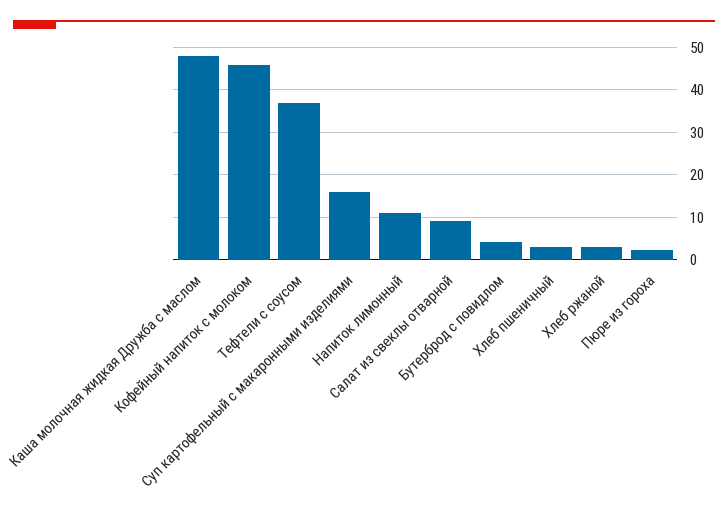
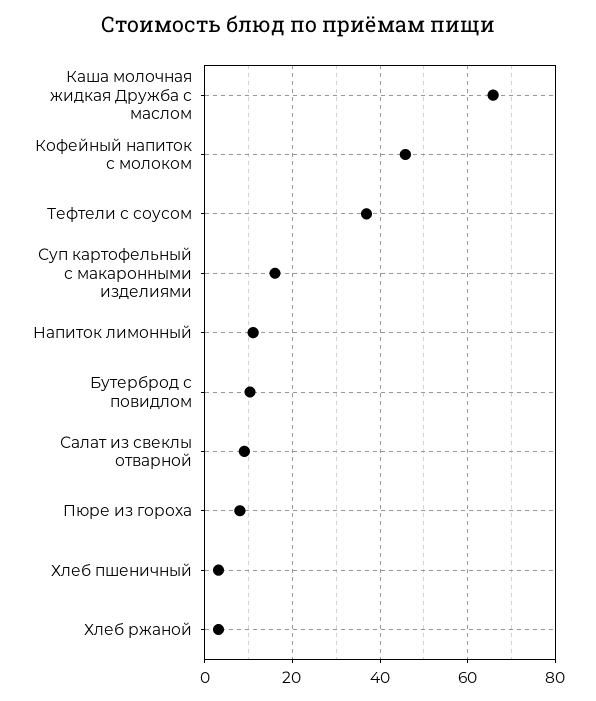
  {
-   "Каша молочная жидкая Дружба с маслом": 48,
+   "Каша молочная жидкая Дружба с маслом": 66,
    "Кофейный напиток с молоком": 46,
    "Тефтели с соусом": 36,
    "Суп картофельный с макаронными изделиями": 16,
    "Напиток лимонный": 12,
    "Салат из свеклы отварной": 10,
-   "Бутерброд с повидлом": 4,
+   "Бутерброд с повидлом": 10,
    "Хлеб пшеничный": 4,
    "Хлеб ржаной": 4,
-   "Пюре из гороха": 2
+   "Пюре из гороха": 8
  }

